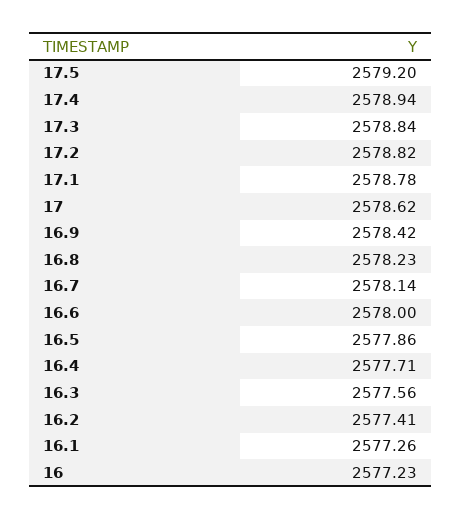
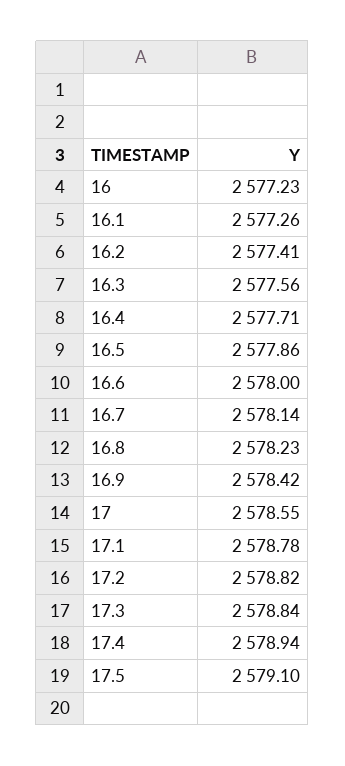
  {
-   "17.5": 2579.2,
+   "17.5": 2579.1,
    "17.4": 2578.94,
    "17.3": 2578.84,
    "17.2": 2578.82,
    "17.1": 2578.78,
-   "17": 2578.62,
+   "17": 2578.55,
    "16.9": 2578.42,
    "16.8": 2578.23,
    "16.7": 2578.14,
    "16.6": 2578,
    "16.5": 2577.86,
    "16.4": 2577.71,
    "16.3": 2577.56,
    "16.2": 2577.41,
    "16.1": 2577.26,
    "16": 2577.23
  }

